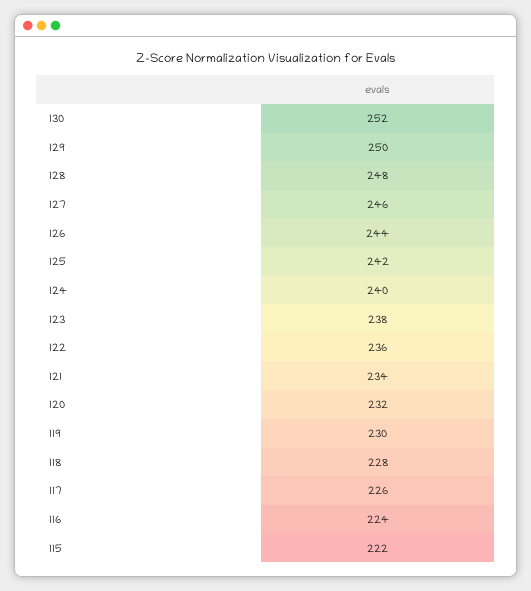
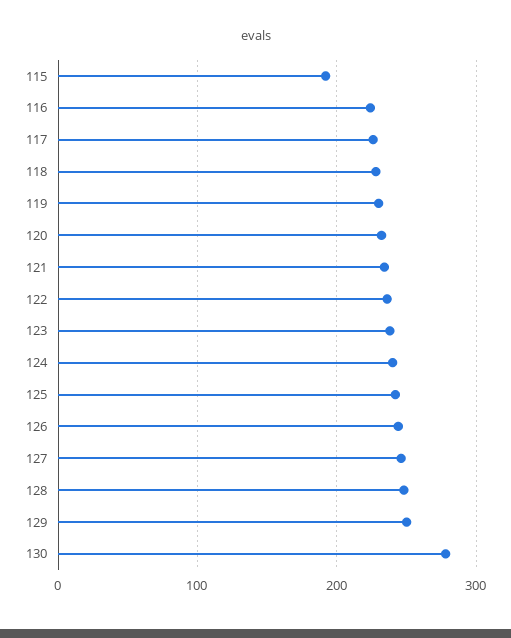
  {
-   "130": 252,
+   "130": 280,
    "129": 250,
    "128": 248,
    "127": 246,
    "126": 244,
    "125": 242,
    "124": 240,
    "123": 238,
    "122": 236,
    "121": 234,
    "120": 232,
    "119": 230,
    "118": 228,
    "117": 226,
    "116": 224,
-   "115": 222
+   "115": 190
  }

